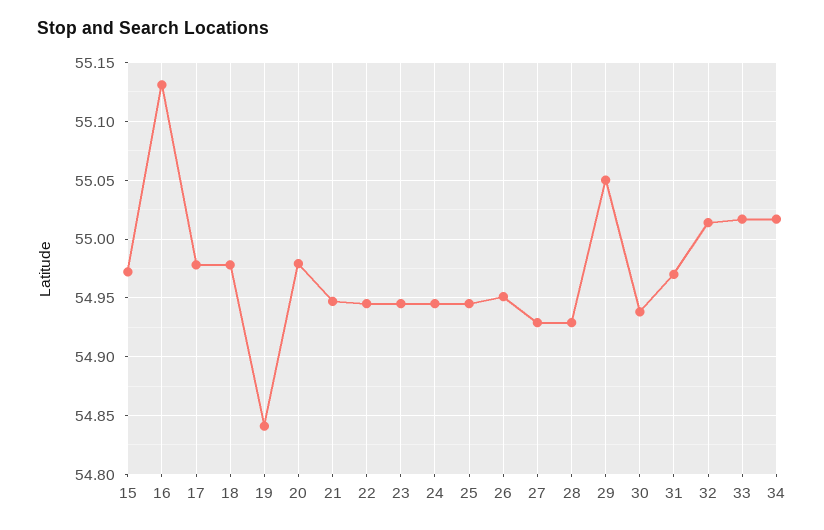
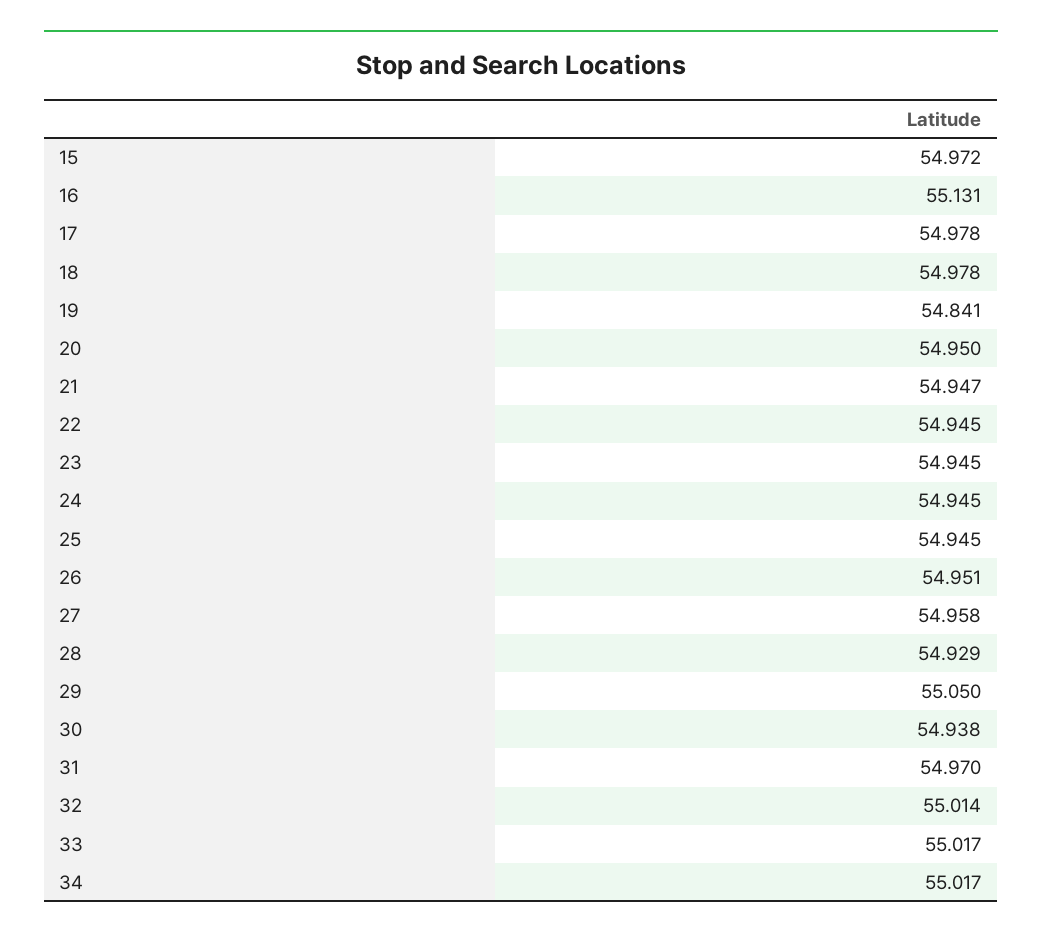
  {
    "15": 54.972,
    "16": 55.131,
    "17": 54.978,
    "18": 54.978,
    "19": 54.841,
-   "20": 54.98,
+   "20": 54.95,
    "21": 54.947,
    "22": 54.945,
    "23": 54.945,
    "24": 54.945,
    "25": 54.945,
    "26": 54.951,
-   "27": 54.93,
+   "27": 54.958,
    "28": 54.929,
    "29": 55.05,
    "30": 54.938,
    "31": 54.97,
    "32": 55.014,
    "33": 55.017,
    "34": 55.017
  }

